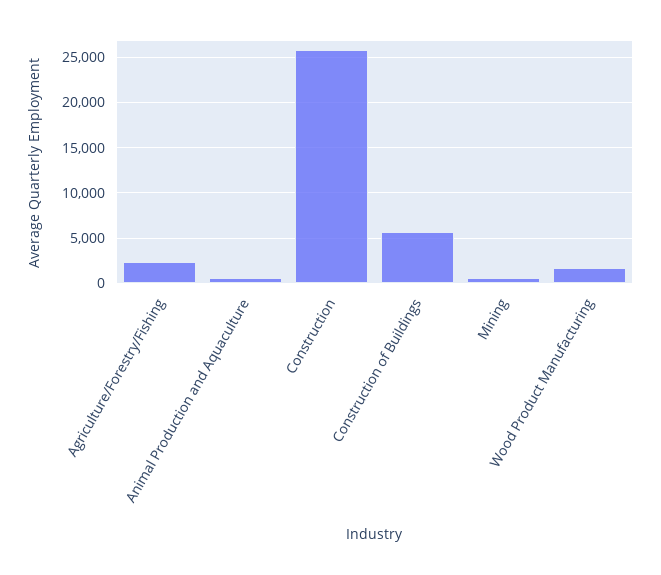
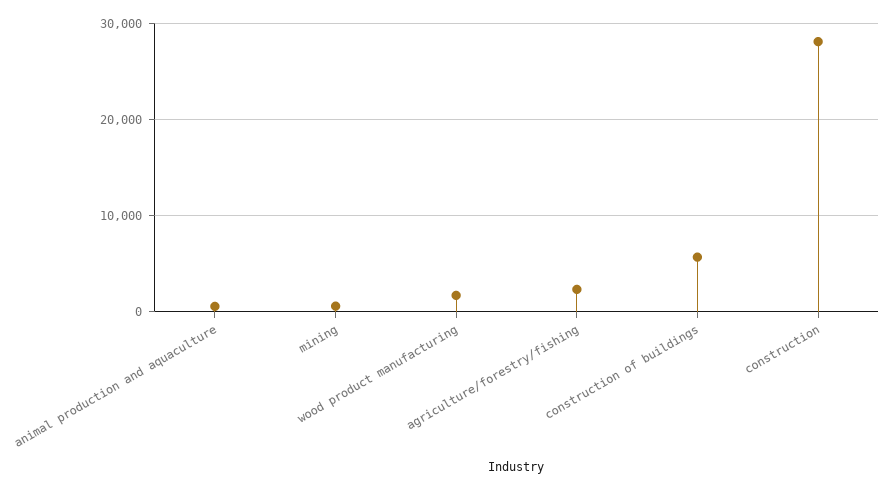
  {
    "Agriculture/Forestry/Fishing": 2000,
    "Animal Production and Aquaculture": 1000,
-   "Construction": 26000,
+   "Construction": 28000,
    "Construction of Buildings": 6000,
    "Mining": 1000,
    "Wood Product Manufacturing": 2000
  }

